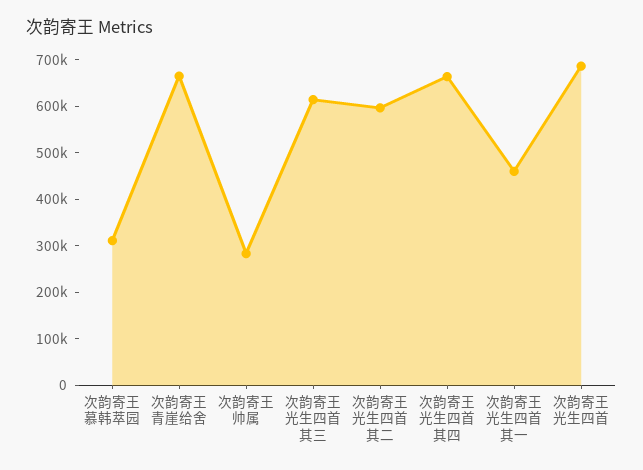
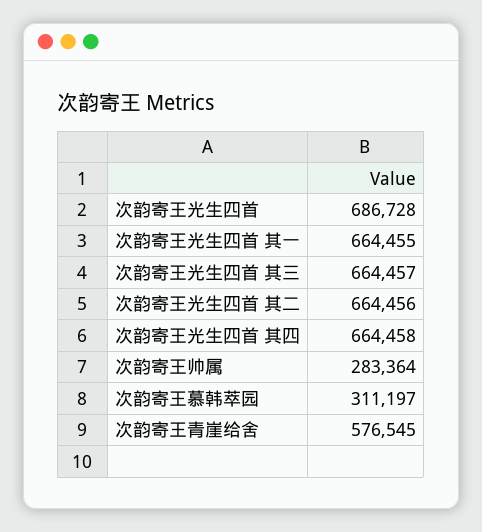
  {
    "次韵寄王慕韩萃园": 311197,
-   "次韵寄王青崖给舍": 660000,
+   "次韵寄王青崖给舍": 576545,
    "次韵寄王帅属": 283364,
-   "次韵寄王光生四首 其三": 620000,
+   "次韵寄王光生四首 其三": 664457,
-   "次韵寄王光生四首 其二": 600000,
+   "次韵寄王光生四首 其二": 664456,
    "次韵寄王光生四首 其四": 664458,
-   "次韵寄王光生四首 其一": 460000,
+   "次韵寄王光生四首 其一": 664455,
    "次韵寄王光生四首": 686728
  }

